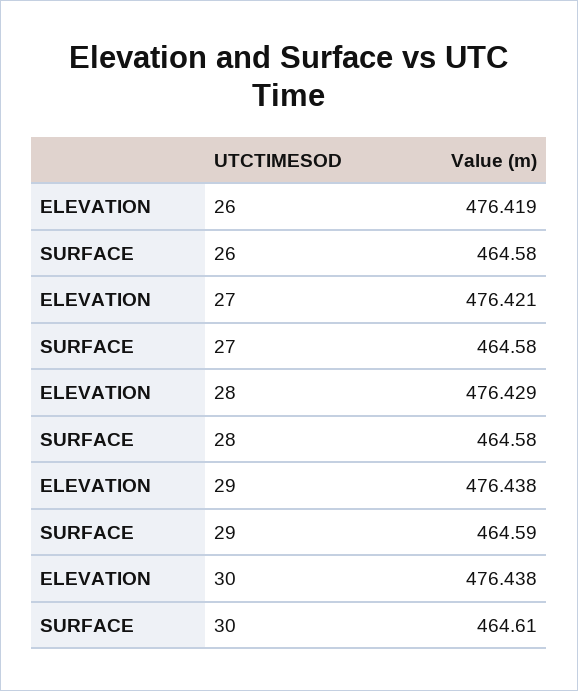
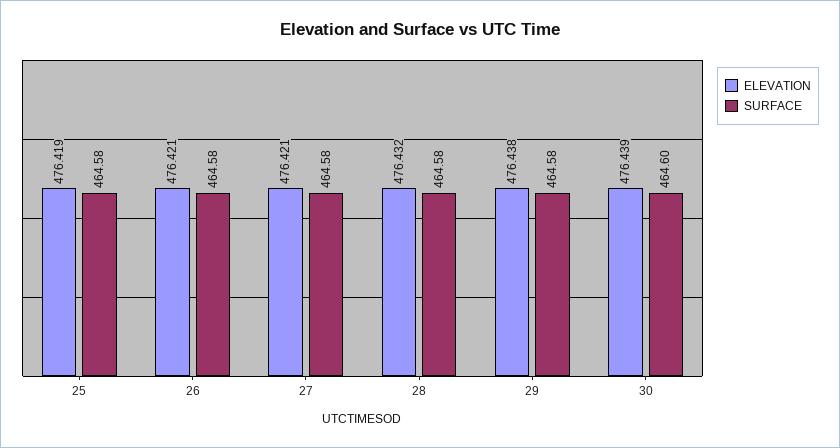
  {
    "ELEVATION": {
-     "26": 476.419,
+     "26": 476.421,
      "27": 476.421,
-     "28": 476.429,
+     "28": 476.432,
      "29": 476.438,
-     "30": 476.438
+     "30": 476.439,
+     "25": 476.419
    },
    "SURFACE": {
      "26": 464.58,
      "27": 464.58,
      "28": 464.58,
-     "29": 464.59,
+     "29": 464.58,
-     "30": 464.61
+     "30": 464.6,
+     "25": 464.58
    }
  }

